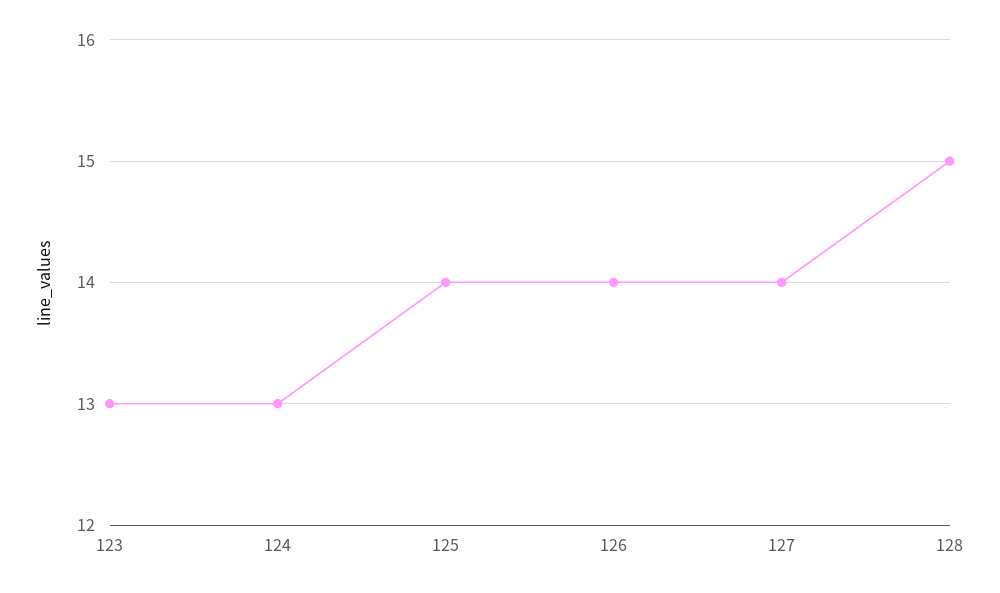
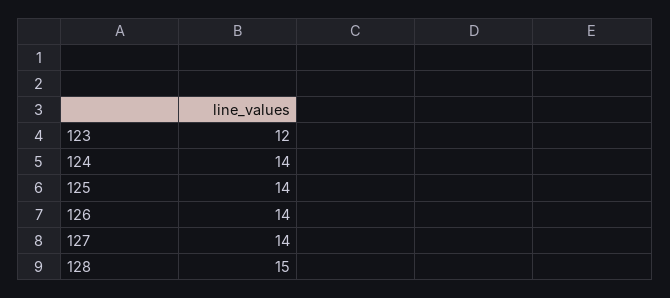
  {
-   "123": 13,
+   "123": 12,
-   "124": 13,
+   "124": 14,
    "125": 14,
    "126": 14,
    "127": 14,
    "128": 15
  }

